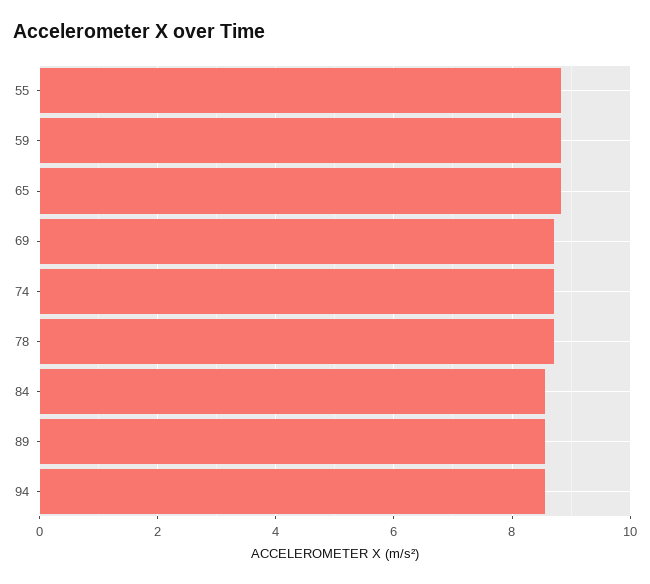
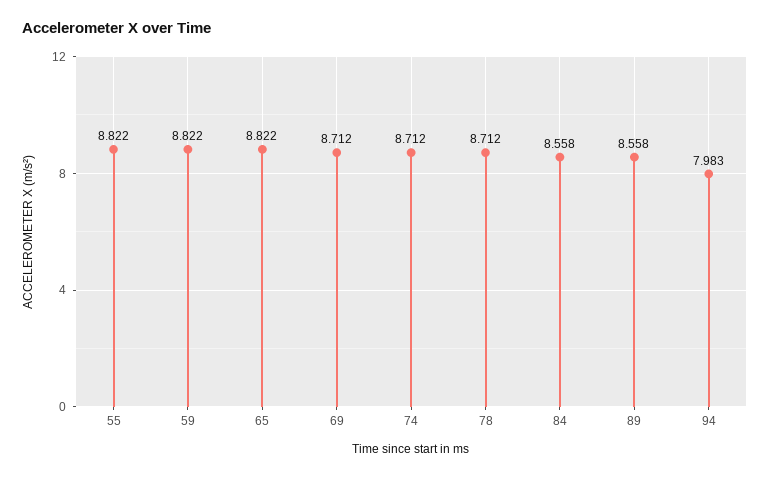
  {
    "55": 8.822,
    "59": 8.822,
    "65": 8.822,
    "69": 8.712,
    "74": 8.712,
    "78": 8.712,
    "84": 8.558,
    "89": 8.558,
-   "94": 8.6
+   "94": 7.983
  }

